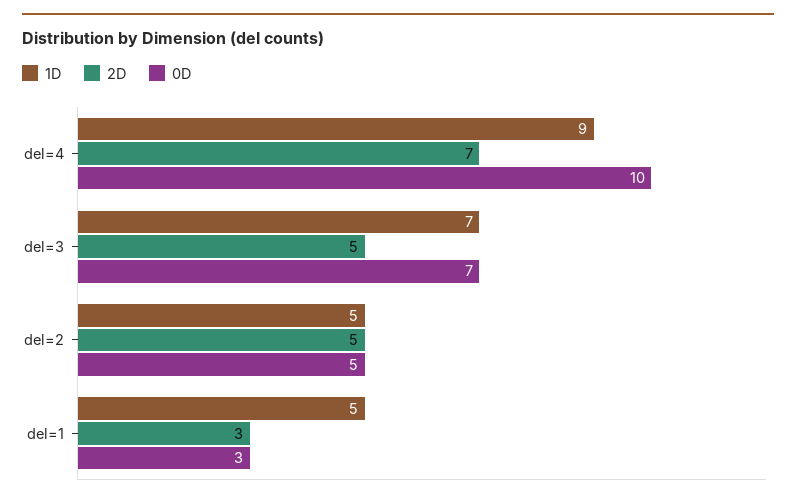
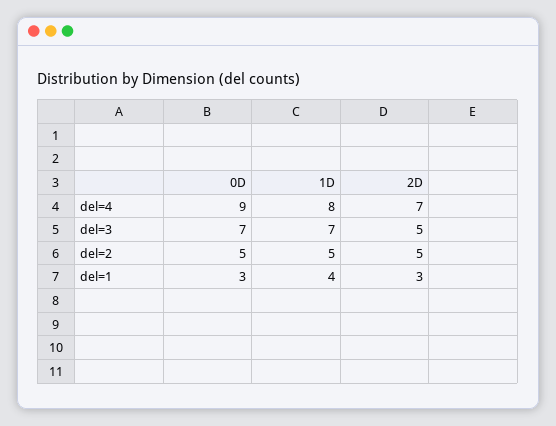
  {
    "1D": {
-     "del=4": 9,
+     "del=4": 8,
      "del=3": 7,
      "del=2": 5,
-     "del=1": 5
+     "del=1": 4
    },
    "2D": {
      "del=4": 7,
      "del=3": 5,
      "del=2": 5,
      "del=1": 3
    },
    "0D": {
-     "del=4": 10,
+     "del=4": 9,
      "del=3": 7,
      "del=2": 5,
      "del=1": 3
    }
  }

